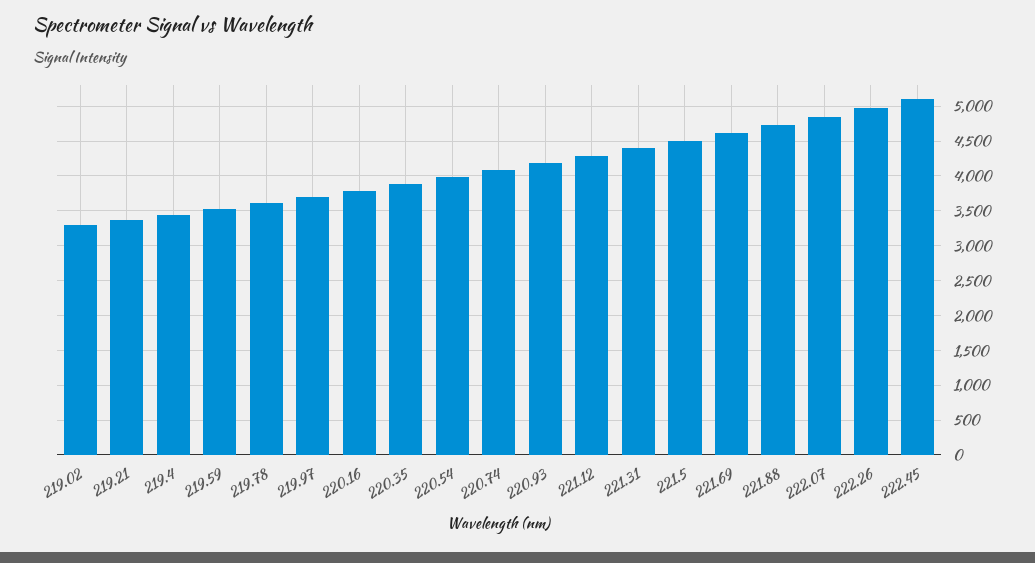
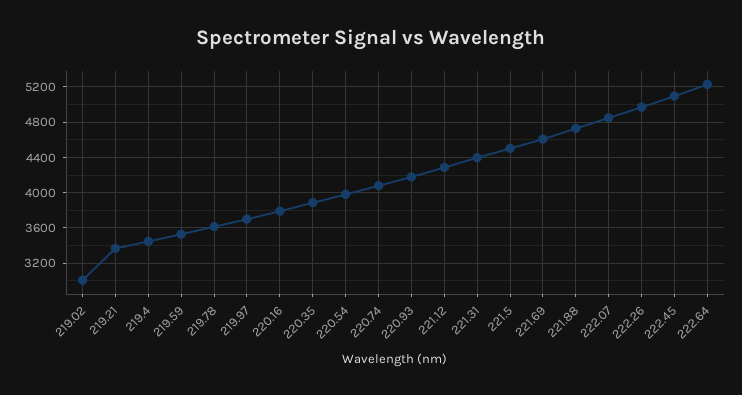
  {
-   "219.02": 3300,
+   "219.02": 3000,
    "219.21": 3400,
    "219.4": 3400,
    "219.59": 3500,
    "219.78": 3600,
    "219.97": 3700,
    "220.16": 3800,
    "220.35": 3900,
    "220.54": 4000,
    "220.74": 4100,
    "220.93": 4200,
    "221.12": 4300,
    "221.31": 4400,
    "221.5": 4500,
    "221.69": 4600,
    "221.88": 4700,
    "222.07": 4900,
    "222.26": 5000,
-   "222.45": 5100
+   "222.45": 5100,
+   "222.64": 5200
  }

